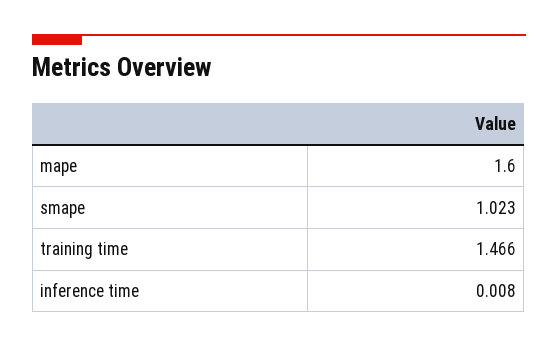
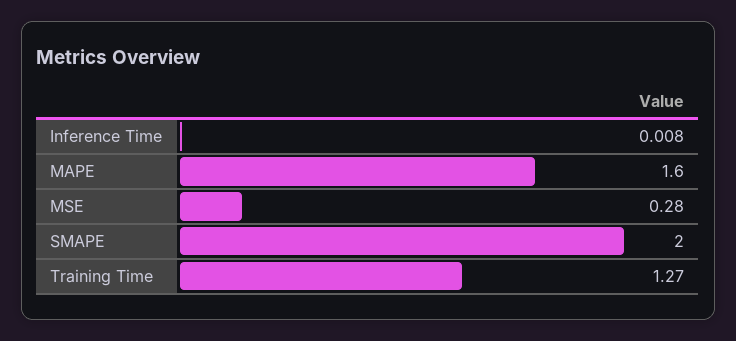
  {
    "mape": 1.6,
-   "smape": 1.023,
+   "smape": 2,
-   "training time": 1.466,
+   "training time": 1.27,
-   "inference time": 0.008
+   "inference time": 0.008,
+   "MSE": 0.28
  }

